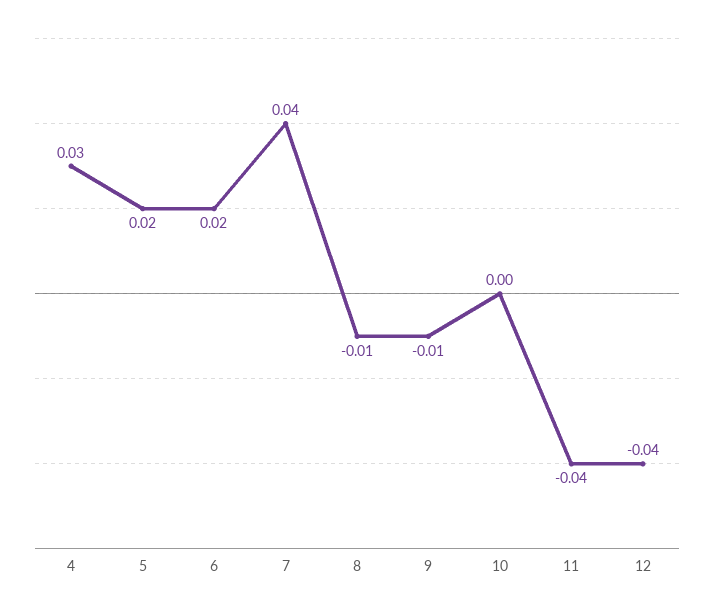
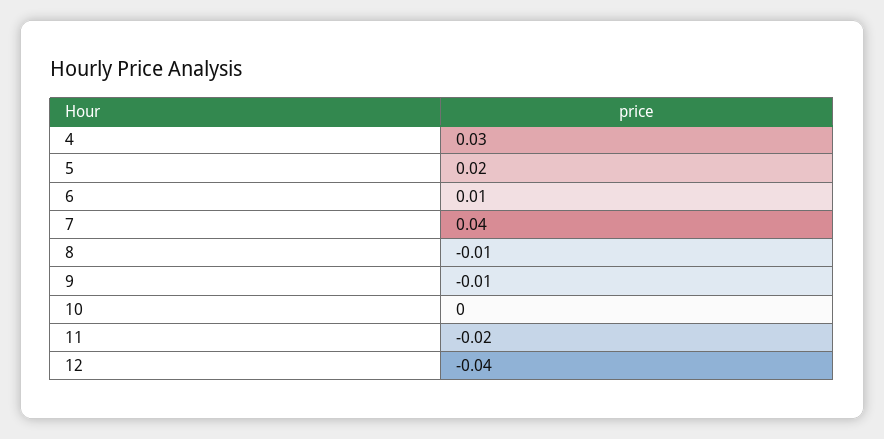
  {
    "4": 0.03,
    "5": 0.02,
-   "6": 0.02,
+   "6": 0.01,
    "7": 0.04,
    "8": -0.01,
    "9": -0.01,
    "10": 0,
-   "11": -0.04,
+   "11": -0.02,
    "12": -0.04
  }

